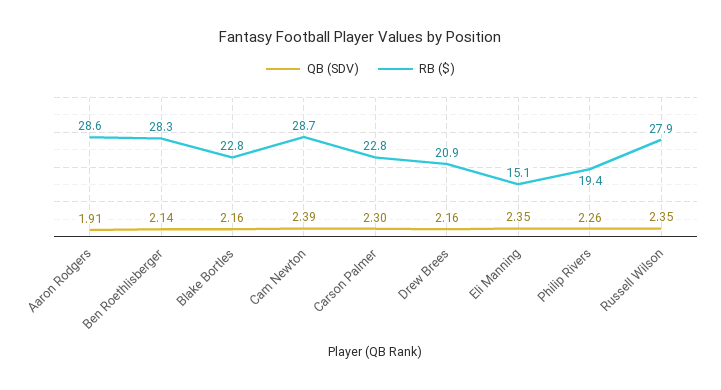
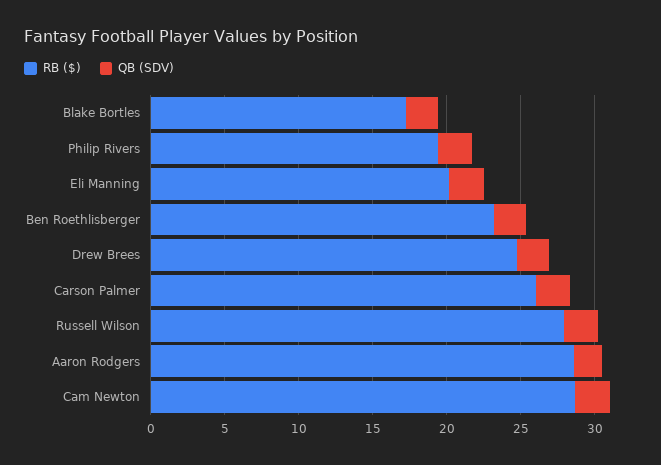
  {
    "QB (SDV)": {
      "Aaron Rodgers": 1.91,
      "Ben Roethlisberger": 2.14,
      "Blake Bortles": 2.16,
      "Cam Newton": 2.39,
      "Carson Palmer": 2.3,
      "Drew Brees": 2.16,
      "Eli Manning": 2.35,
      "Philip Rivers": 2.26,
      "Russell Wilson": 2.35
    },
    "RB ($)": {
      "Aaron Rodgers": 28.6,
-     "Ben Roethlisberger": 28.3,
+     "Ben Roethlisberger": 23,
-     "Blake Bortles": 22.8,
+     "Blake Bortles": 17,
      "Cam Newton": 28.7,
-     "Carson Palmer": 22.8,
+     "Carson Palmer": 26,
-     "Drew Brees": 20.9,
+     "Drew Brees": 25,
-     "Eli Manning": 15.1,
+     "Eli Manning": 20,
      "Philip Rivers": 19.4,
      "Russell Wilson": 27.9
    }
  }

